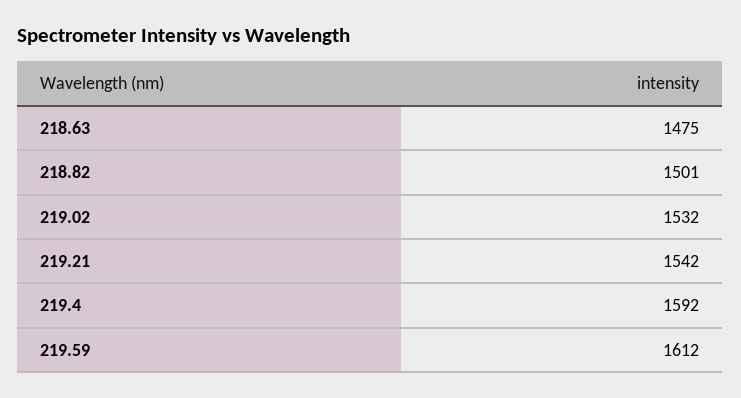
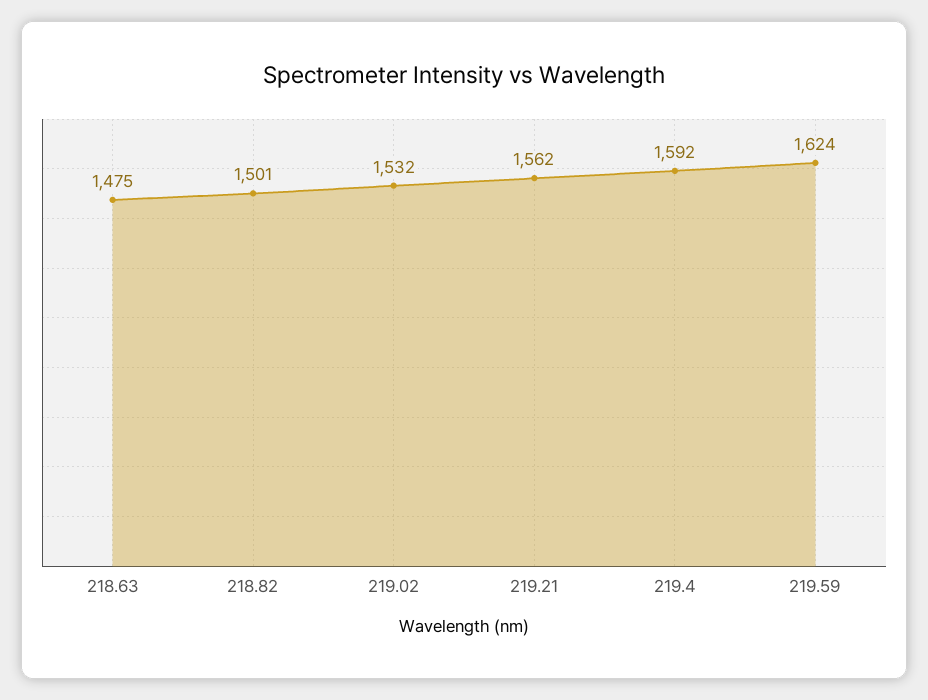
  {
    "218.63": 1475,
    "218.82": 1501,
    "219.02": 1532,
-   "219.21": 1542,
+   "219.21": 1562,
    "219.4": 1592,
-   "219.59": 1612
+   "219.59": 1624
  }

